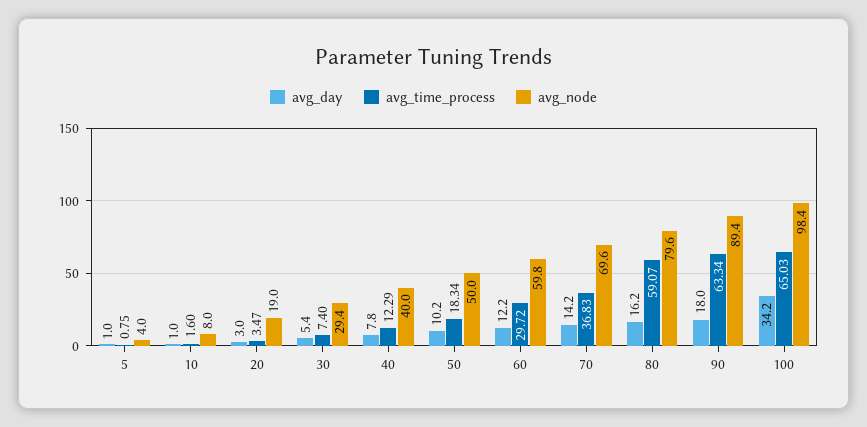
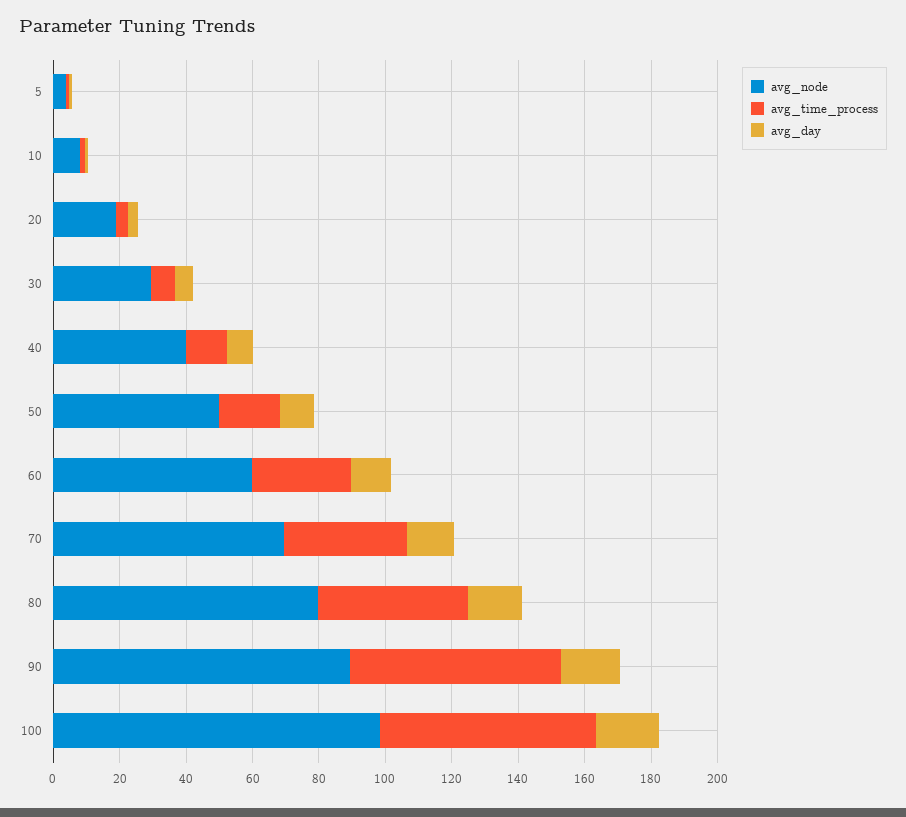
  {
    "avg_day": {
      "5": 1,
      "10": 1,
      "20": 3,
      "30": 5.4,
      "40": 7.8,
      "50": 10.2,
      "60": 12.2,
      "70": 14.2,
      "80": 16.2,
      "90": 18,
-     "100": 34.2
+     "100": 20
    },
    "avg_time_process": {
      "5": 0.75,
      "10": 1.6,
      "20": 3.47,
      "30": 7.4,
      "40": 12.29,
      "50": 18.34,
      "60": 29.72,
      "70": 36.83,
-     "80": 59.07,
+     "80": 45,
      "90": 63.34,
      "100": 65.03
    },
    "avg_node": {
      "5": 4,
      "10": 8,
      "20": 19,
      "30": 29.4,
      "40": 40,
      "50": 50,
      "60": 59.8,
      "70": 69.6,
      "80": 79.6,
      "90": 89.4,
      "100": 98.4
    }
  }

